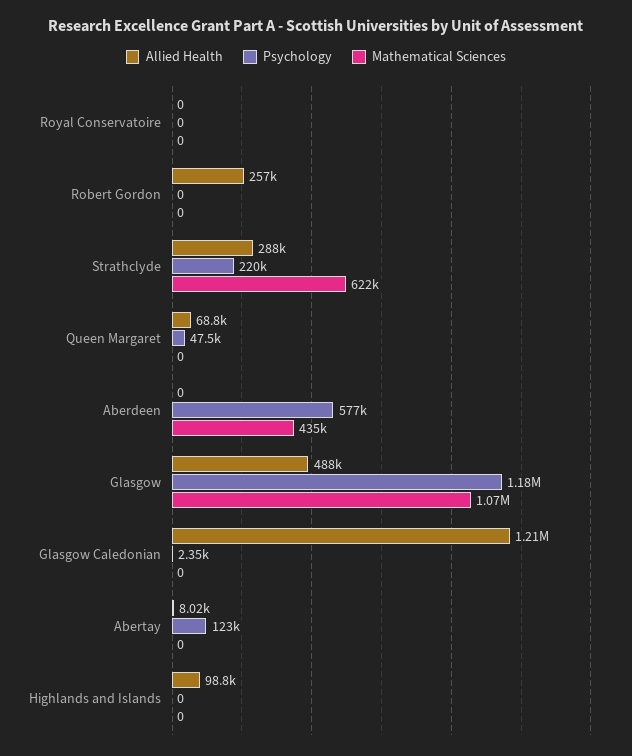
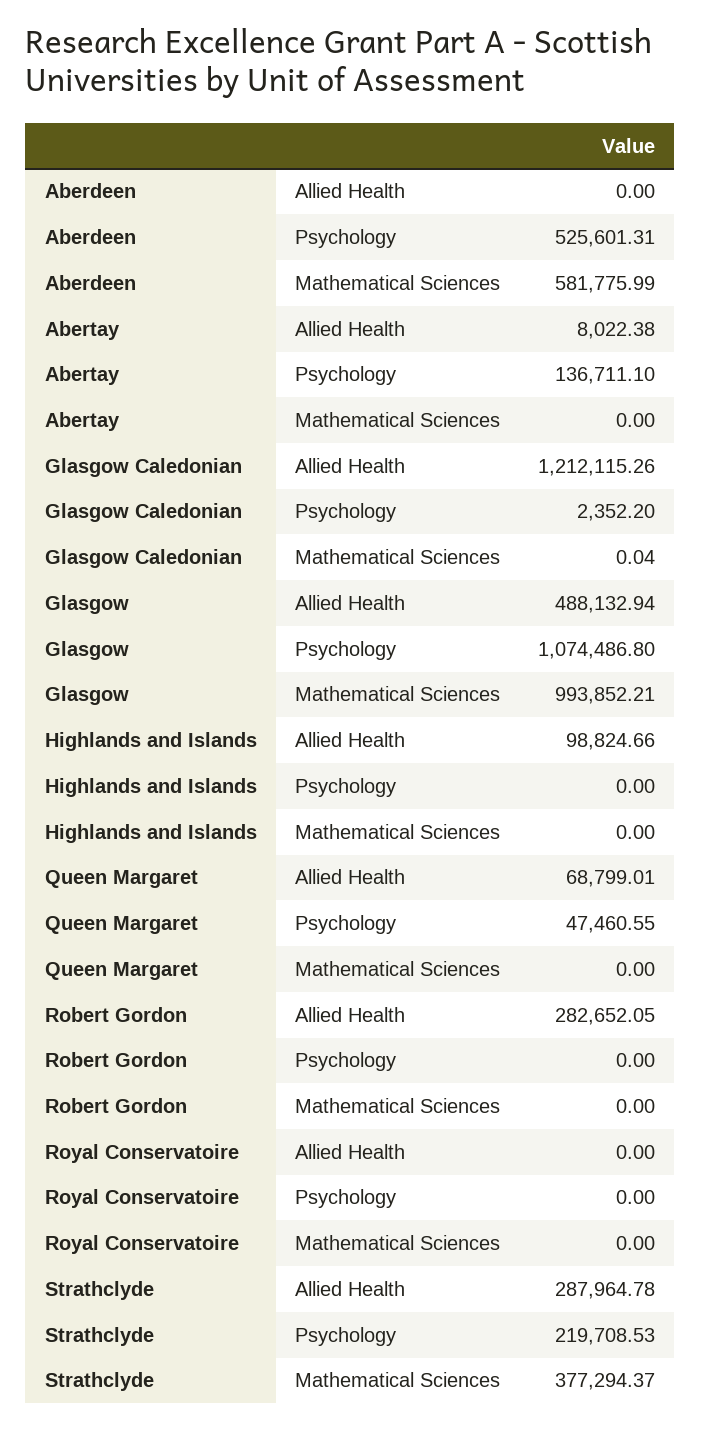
  {
    "Allied Health": {
      "Royal Conservatoire": 0,
-     "Robert Gordon": 257000,
+     "Robert Gordon": 282652.05,
      "Strathclyde": 287964.78,
      "Queen Margaret": 68799.01,
      "Aberdeen": 0,
      "Glasgow": 488132.94,
      "Glasgow Caledonian": 1212115.26,
      "Abertay": 8022.38,
      "Highlands and Islands": 98824.66
    },
    "Psychology": {
      "Royal Conservatoire": 0,
      "Robert Gordon": 0,
      "Strathclyde": 219708.53,
      "Queen Margaret": 47460.55,
-     "Aberdeen": 577000,
+     "Aberdeen": 525601.31,
-     "Glasgow": 1180000,
+     "Glasgow": 1074486.8,
      "Glasgow Caledonian": 2352.2,
-     "Abertay": 123000,
+     "Abertay": 136711.1,
      "Highlands and Islands": 0
    },
    "Mathematical Sciences": {
      "Royal Conservatoire": 0,
      "Robert Gordon": 0,
-     "Strathclyde": 622000,
+     "Strathclyde": 377294.37,
      "Queen Margaret": 0,
-     "Aberdeen": 435000,
+     "Aberdeen": 581775.99,
-     "Glasgow": 1070000,
+     "Glasgow": 993852.21,
-     "Glasgow Caledonian": 0,
+     "Glasgow Caledonian": 0.04,
      "Abertay": 0,
      "Highlands and Islands": 0
    }
  }

